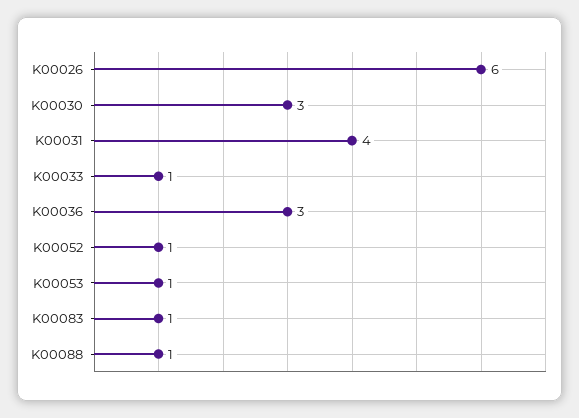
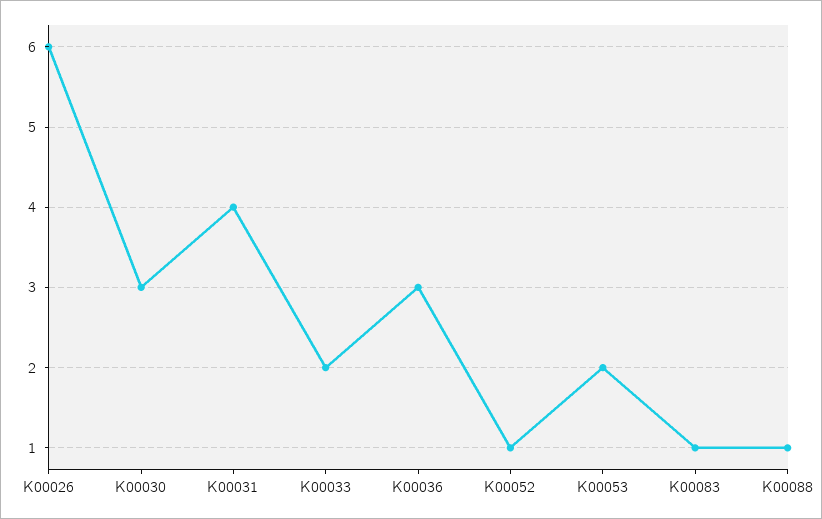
  {
    "K00026": 6,
    "K00030": 3,
    "K00031": 4,
-   "K00033": 1,
+   "K00033": 2,
    "K00036": 3,
    "K00052": 1,
-   "K00053": 1,
+   "K00053": 2,
    "K00083": 1,
    "K00088": 1
  }

